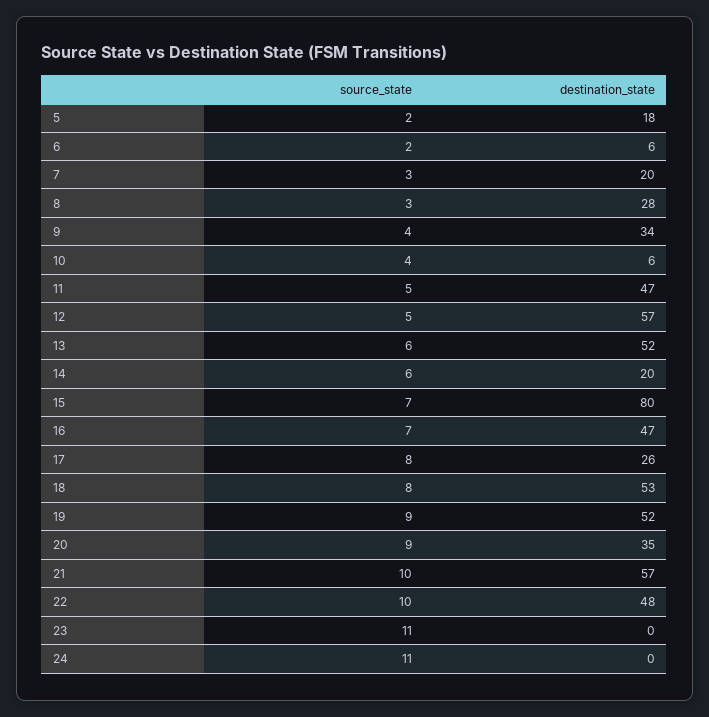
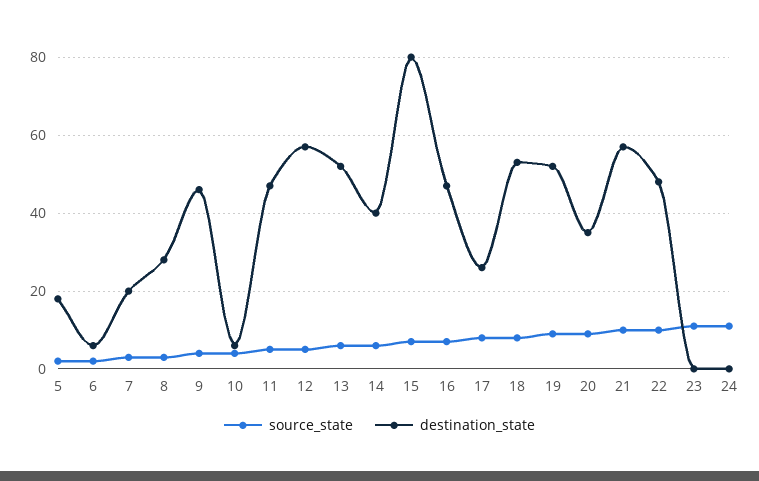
  {
    "source_state": {
      "5": 2,
      "6": 2,
      "7": 3,
      "8": 3,
      "9": 4,
      "10": 4,
      "11": 5,
      "12": 5,
      "13": 6,
      "14": 6,
      "15": 7,
      "16": 7,
      "17": 8,
      "18": 8,
      "19": 9,
      "20": 9,
      "21": 10,
      "22": 10,
      "23": 11,
      "24": 11
    },
    "destination_state": {
      "5": 18,
      "6": 6,
      "7": 20,
      "8": 28,
-     "9": 34,
+     "9": 45,
      "10": 6,
      "11": 47,
      "12": 57,
      "13": 52,
-     "14": 20,
+     "14": 40,
      "15": 80,
      "16": 47,
      "17": 26,
      "18": 53,
      "19": 52,
      "20": 35,
      "21": 57,
      "22": 48,
      "23": 0,
      "24": 0
    }
  }

